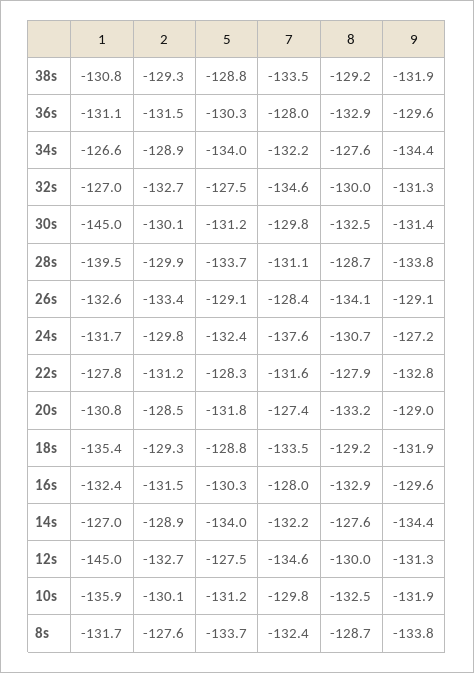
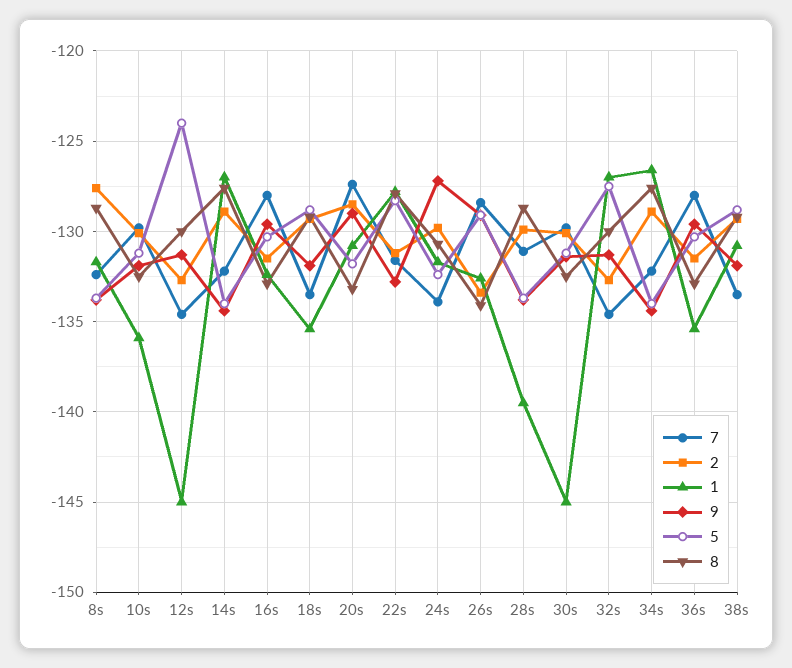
  {
    "1": {
      "38s": -130.8,
-     "36s": -131.1,
+     "36s": -135.5,
      "34s": -126.6,
      "32s": -127,
      "30s": -145,
      "28s": -139.5,
      "26s": -132.6,
      "24s": -131.7,
      "22s": -127.8,
      "20s": -130.8,
      "18s": -135.4,
      "16s": -132.4,
      "14s": -127,
      "12s": -145,
      "10s": -135.9,
      "8s": -131.7
    },
    "2": {
      "38s": -129.3,
      "36s": -131.5,
      "34s": -128.9,
      "32s": -132.7,
      "30s": -130.1,
      "28s": -129.9,
      "26s": -133.4,
      "24s": -129.8,
      "22s": -131.2,
      "20s": -128.5,
      "18s": -129.3,
      "16s": -131.5,
      "14s": -128.9,
      "12s": -132.7,
      "10s": -130.1,
      "8s": -127.6
    },
    "5": {
      "38s": -128.8,
      "36s": -130.3,
      "34s": -134,
      "32s": -127.5,
      "30s": -131.2,
      "28s": -133.7,
      "26s": -129.1,
      "24s": -132.4,
      "22s": -128.3,
      "20s": -131.8,
      "18s": -128.8,
      "16s": -130.3,
      "14s": -134,
-     "12s": -127.5,
+     "12s": -124,
      "10s": -131.2,
      "8s": -133.7
    },
    "7": {
      "38s": -133.5,
      "36s": -128,
      "34s": -132.2,
      "32s": -134.6,
      "30s": -129.8,
      "28s": -131.1,
      "26s": -128.4,
-     "24s": -137.6,
+     "24s": -134,
      "22s": -131.6,
      "20s": -127.4,
      "18s": -133.5,
      "16s": -128,
      "14s": -132.2,
      "12s": -134.6,
      "10s": -129.8,
      "8s": -132.4
    },
    "8": {
      "38s": -129.2,
      "36s": -132.9,
      "34s": -127.6,
      "32s": -130,
      "30s": -132.5,
      "28s": -128.7,
      "26s": -134.1,
      "24s": -130.7,
      "22s": -127.9,
      "20s": -133.2,
      "18s": -129.2,
      "16s": -132.9,
      "14s": -127.6,
      "12s": -130,
      "10s": -132.5,
      "8s": -128.7
    },
    "9": {
      "38s": -131.9,
      "36s": -129.6,
      "34s": -134.4,
      "32s": -131.3,
      "30s": -131.4,
      "28s": -133.8,
      "26s": -129.1,
      "24s": -127.2,
      "22s": -132.8,
      "20s": -129,
      "18s": -131.9,
      "16s": -129.6,
      "14s": -134.4,
      "12s": -131.3,
      "10s": -131.9,
      "8s": -133.8
    }
  }

